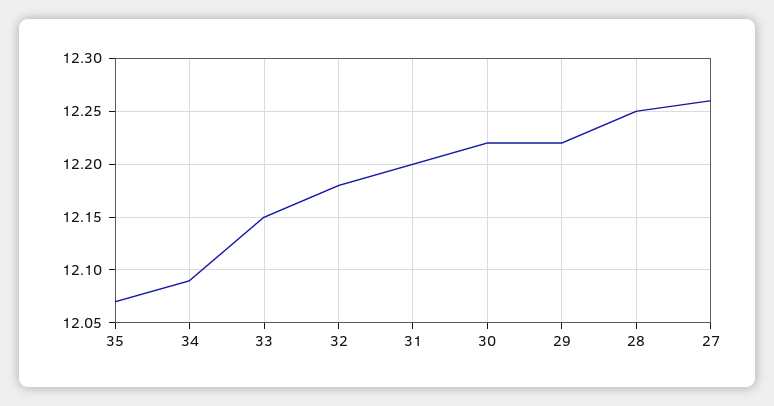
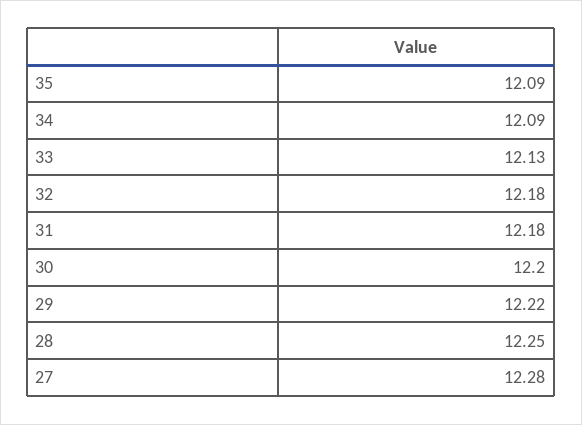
  {
-   "35": 12.07,
+   "35": 12.09,
    "34": 12.09,
-   "33": 12.15,
+   "33": 12.13,
    "32": 12.18,
-   "31": 12.2,
+   "31": 12.18,
-   "30": 12.22,
+   "30": 12.2,
    "29": 12.22,
    "28": 12.25,
-   "27": 12.26
+   "27": 12.28
  }

